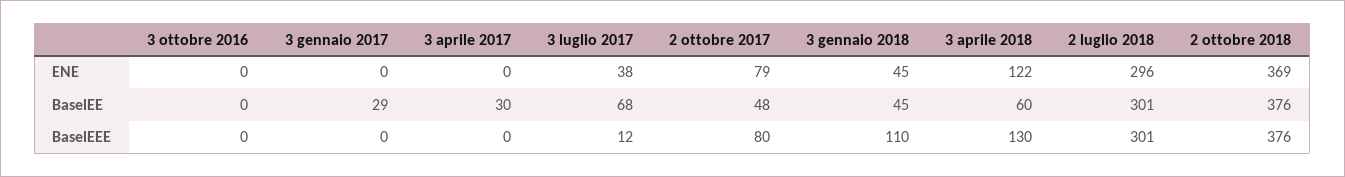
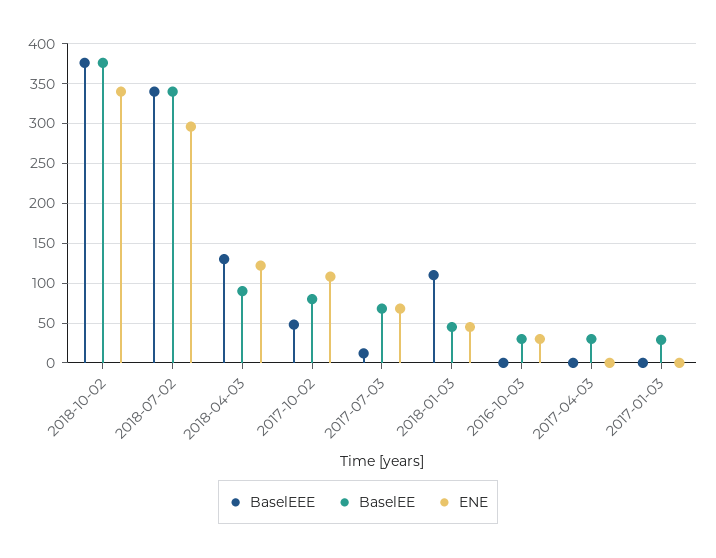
  {
    "ENE": {
-     "3 ottobre 2016": 0,
+     "3 ottobre 2016": 30,
      "3 gennaio 2017": 0,
      "3 aprile 2017": 0,
-     "3 luglio 2017": 38,
+     "3 luglio 2017": 70,
-     "2 ottobre 2017": 79,
+     "2 ottobre 2017": 110,
      "3 gennaio 2018": 45,
      "3 aprile 2018": 122,
      "2 luglio 2018": 296,
-     "2 ottobre 2018": 369
+     "2 ottobre 2018": 340
    },
    "BaselEE": {
-     "3 ottobre 2016": 0,
+     "3 ottobre 2016": 30,
      "3 gennaio 2017": 29,
      "3 aprile 2017": 30,
      "3 luglio 2017": 68,
-     "2 ottobre 2017": 48,
+     "2 ottobre 2017": 80,
      "3 gennaio 2018": 45,
-     "3 aprile 2018": 60,
+     "3 aprile 2018": 90,
-     "2 luglio 2018": 301,
+     "2 luglio 2018": 340,
      "2 ottobre 2018": 376
    },
    "BaselEEE": {
      "3 ottobre 2016": 0,
      "3 gennaio 2017": 0,
      "3 aprile 2017": 0,
      "3 luglio 2017": 12,
-     "2 ottobre 2017": 80,
+     "2 ottobre 2017": 50,
      "3 gennaio 2018": 110,
      "3 aprile 2018": 130,
-     "2 luglio 2018": 301,
+     "2 luglio 2018": 340,
      "2 ottobre 2018": 376
    }
  }

